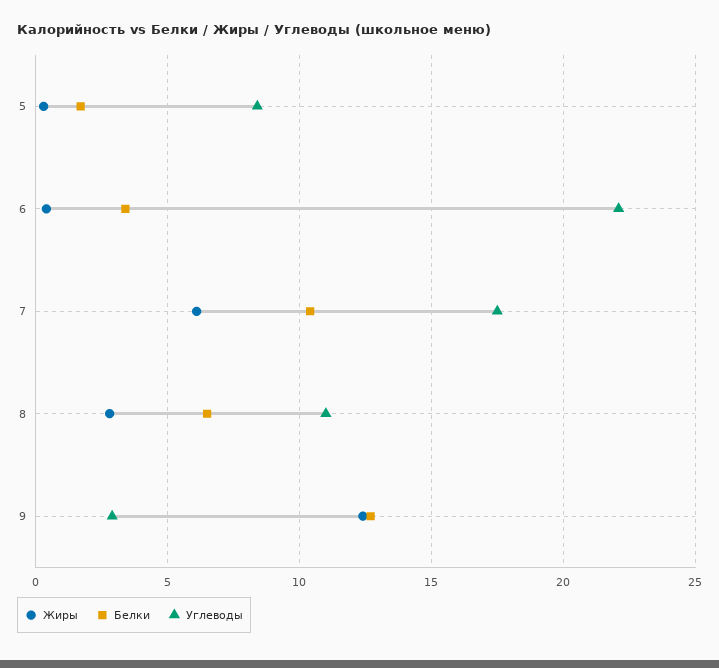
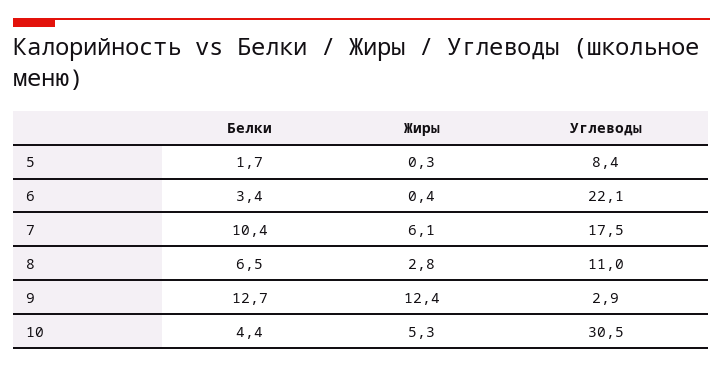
  {
    "Жиры": {
      "5": 0.3,
      "6": 0.4,
      "7": 6.1,
      "8": 2.8,
-     "9": 12.4
+     "9": 12.4,
+     "10": 5.3
    },
    "Белки": {
      "5": 1.7,
      "6": 3.4,
      "7": 10.4,
      "8": 6.5,
-     "9": 12.7
+     "9": 12.7,
+     "10": 4.4
    },
    "Углеводы": {
      "5": 8.4,
      "6": 22.1,
      "7": 17.5,
      "8": 11,
-     "9": 2.9
+     "9": 2.9,
+     "10": 30.5
    }
  }

